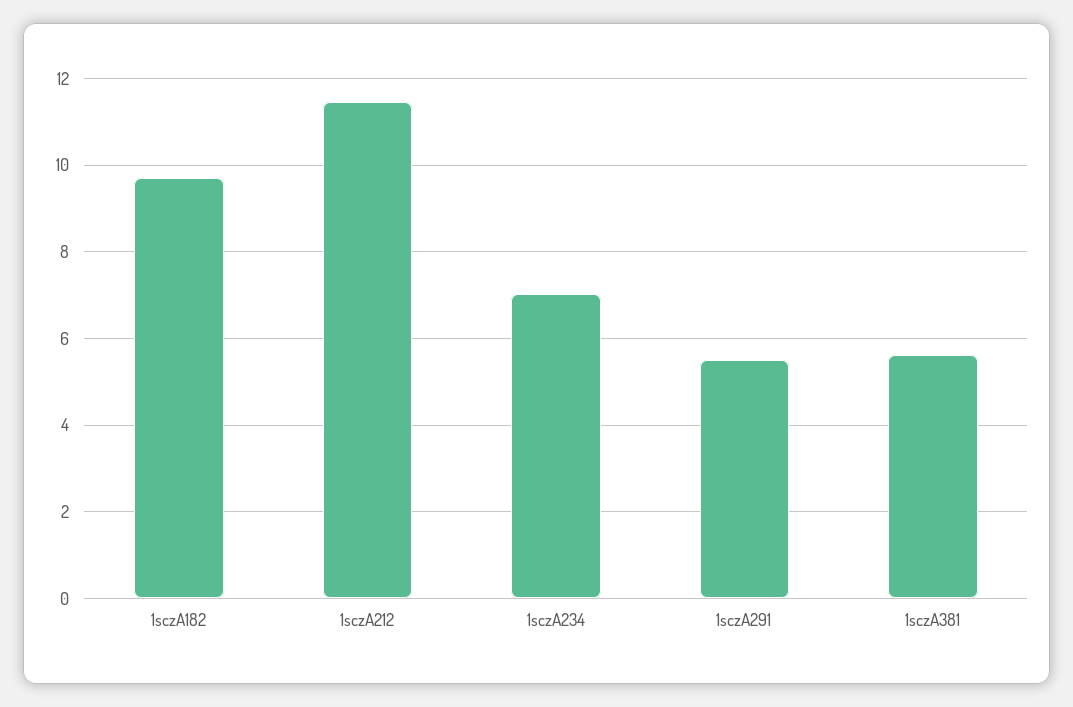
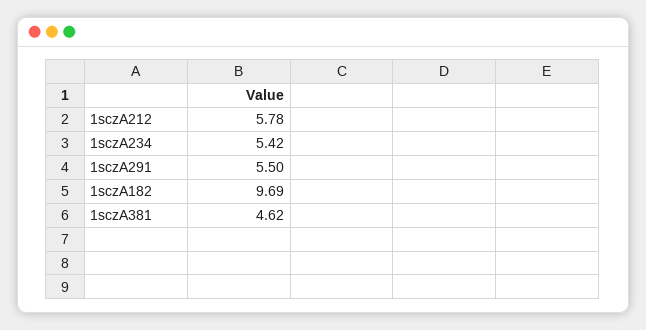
  {
    "1sczA182": 9.69,
-   "1sczA212": 11.4,
+   "1sczA212": 5.78,
-   "1sczA234": 7,
+   "1sczA234": 5.42,
    "1sczA291": 5.5,
-   "1sczA381": 5.6
+   "1sczA381": 4.62
  }

